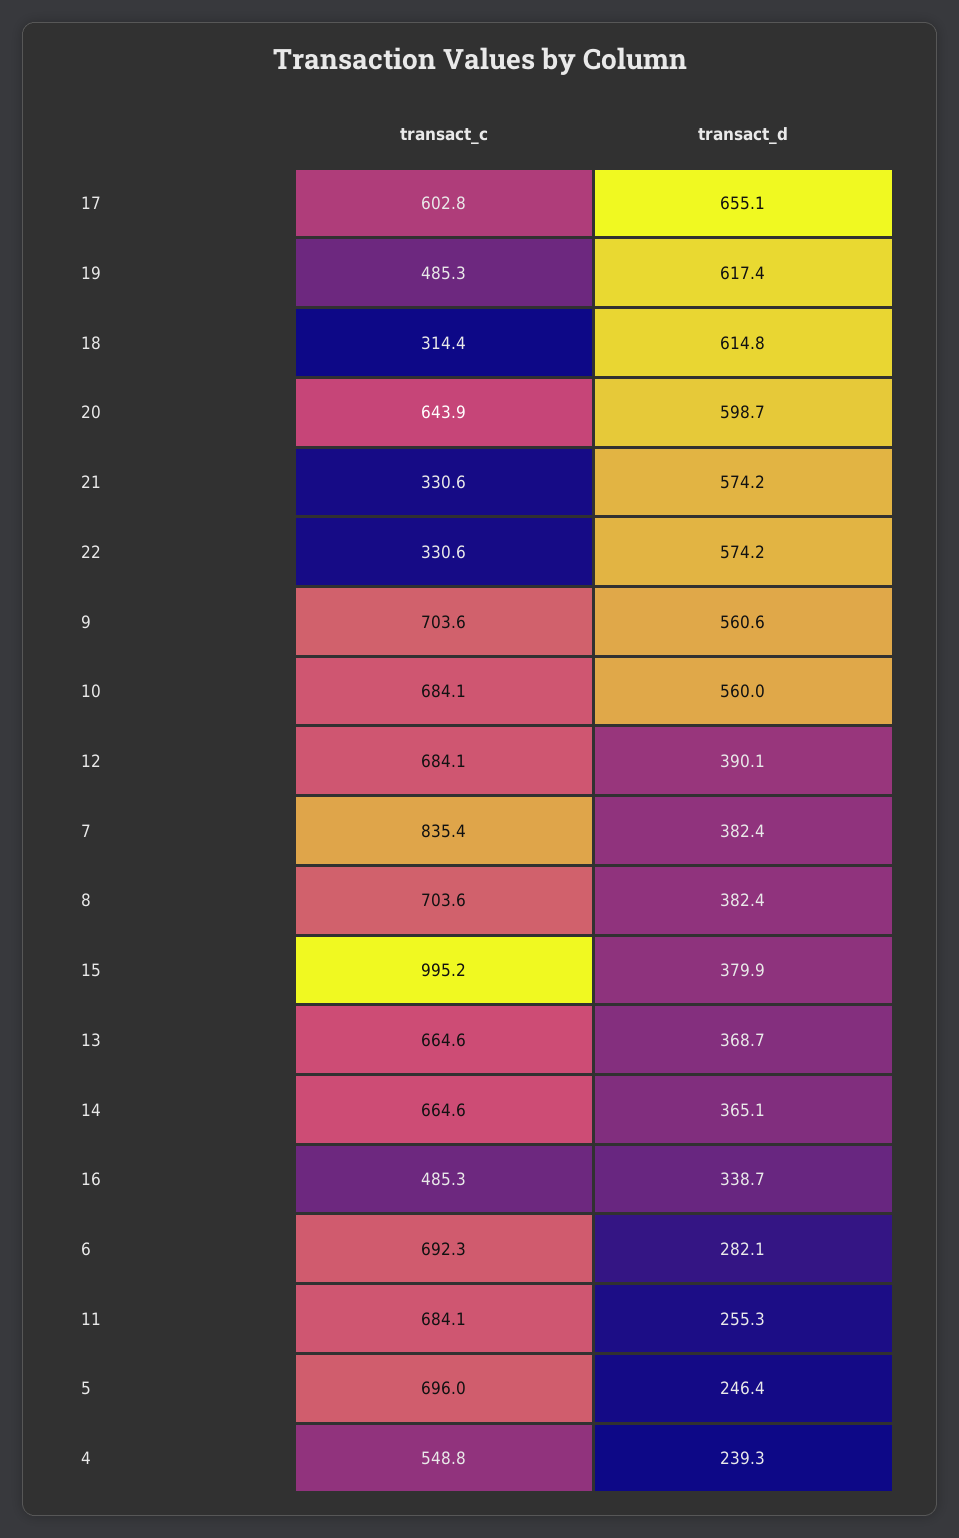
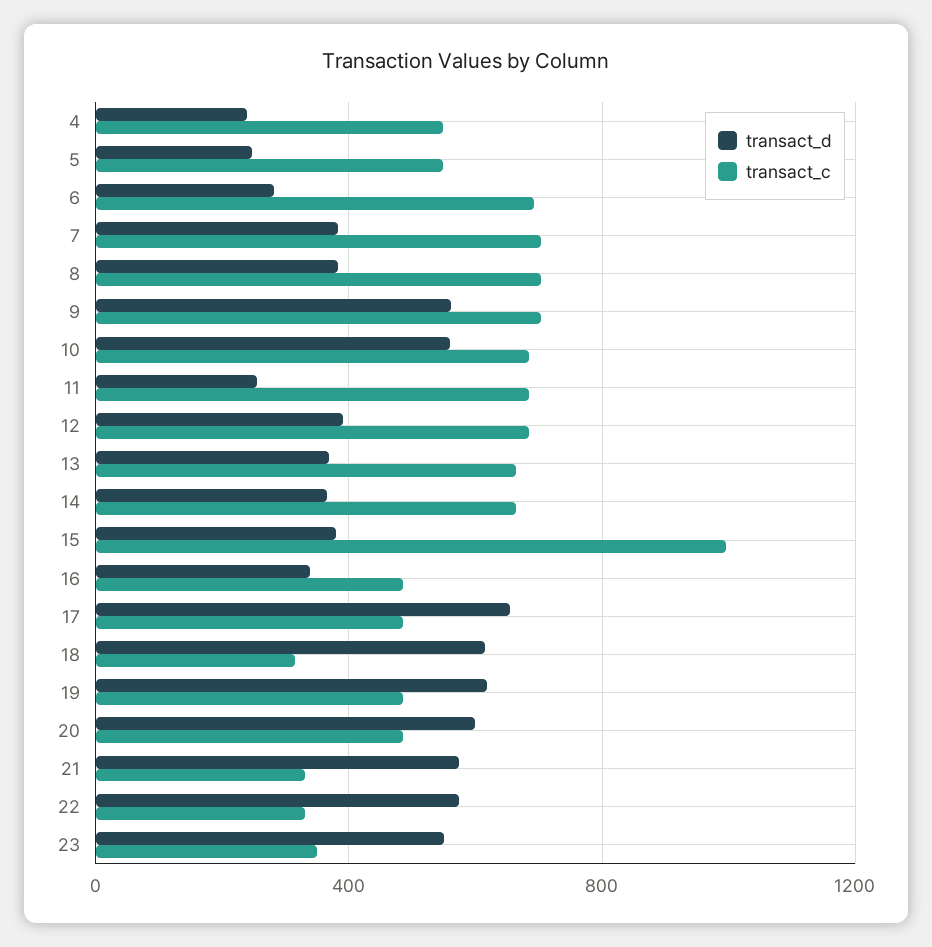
  {
    "transact_c": {
-     "17": 602.8,
+     "17": 500,
      "19": 485.3,
      "18": 314.4,
-     "20": 643.9,
+     "20": 500,
      "21": 330.6,
      "22": 330.6,
      "9": 703.6,
      "10": 684.1,
      "12": 684.1,
-     "7": 835.4,
+     "7": 700,
      "8": 703.6,
      "15": 995.2,
      "13": 664.6,
      "14": 664.6,
      "16": 485.3,
      "6": 692.3,
      "11": 684.1,
-     "5": 696,
+     "5": 550,
-     "4": 548.8
+     "4": 548.8,
+     "23": 350
    },
    "transact_d": {
      "17": 655.1,
      "19": 617.4,
      "18": 614.8,
      "20": 598.7,
      "21": 574.2,
      "22": 574.2,
      "9": 560.6,
      "10": 560,
      "12": 390.1,
      "7": 382.4,
      "8": 382.4,
      "15": 379.9,
      "13": 368.7,
      "14": 365.1,
      "16": 338.7,
      "6": 282.1,
      "11": 255.3,
      "5": 246.4,
-     "4": 239.3
+     "4": 239.3,
+     "23": 550
    }
  }

